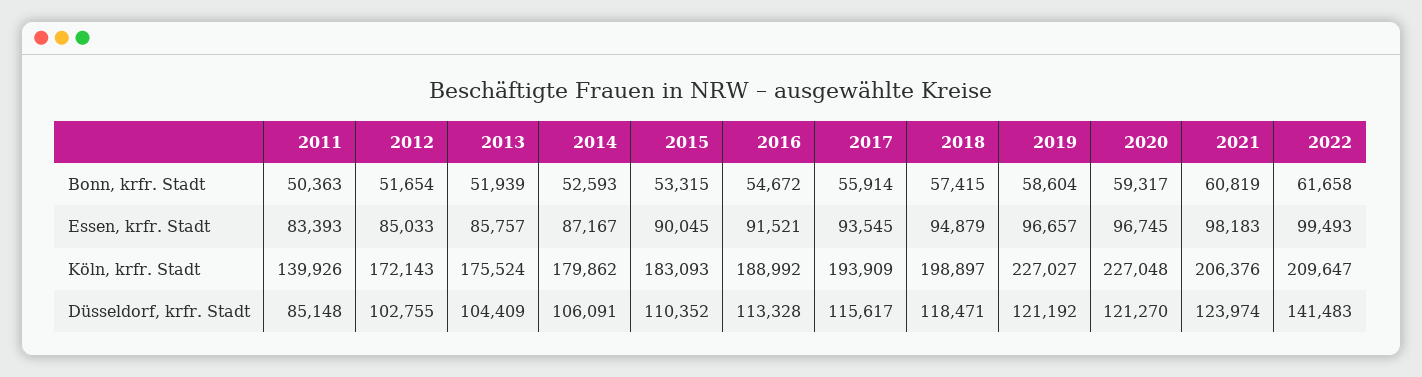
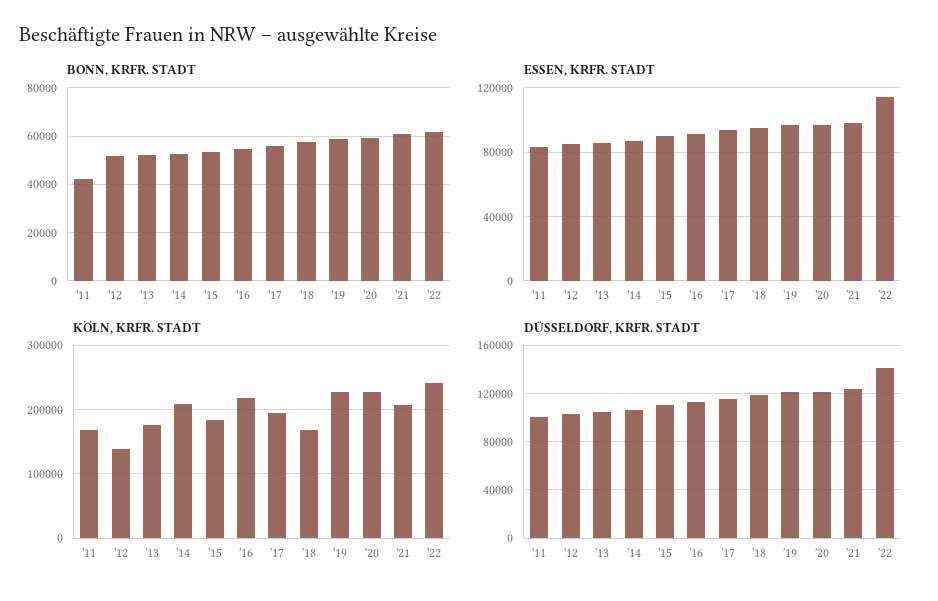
  {
    "Bonn, krfr. Stadt": {
-     "2011": 50363,
+     "2011": 42500,
      "2012": 51654,
      "2013": 51939,
      "2014": 52593,
      "2015": 53315,
      "2016": 54672,
      "2017": 55914,
      "2018": 57415,
      "2019": 58604,
      "2020": 59317,
      "2021": 60819,
      "2022": 61658
    },
    "Essen, krfr. Stadt": {
      "2011": 83393,
      "2012": 85033,
      "2013": 85757,
      "2014": 87167,
      "2015": 90045,
      "2016": 91521,
      "2017": 93545,
      "2018": 94879,
      "2019": 96657,
      "2020": 96745,
      "2021": 98183,
-     "2022": 99493
+     "2022": 115000
    },
    "Köln, krfr. Stadt": {
-     "2011": 139926,
+     "2011": 170000,
-     "2012": 172143,
+     "2012": 140000,
      "2013": 175524,
-     "2014": 179862,
+     "2014": 210000,
      "2015": 183093,
-     "2016": 188992,
+     "2016": 220000,
      "2017": 193909,
-     "2018": 198897,
+     "2018": 170000,
      "2019": 227027,
      "2020": 227048,
      "2021": 206376,
-     "2022": 209647
+     "2022": 240000
    },
    "Düsseldorf, krfr. Stadt": {
-     "2011": 85148,
+     "2011": 100000,
      "2012": 102755,
      "2013": 104409,
      "2014": 106091,
      "2015": 110352,
      "2016": 113328,
      "2017": 115617,
      "2018": 118471,
      "2019": 121192,
      "2020": 121270,
      "2021": 123974,
      "2022": 141483
    }
  }

